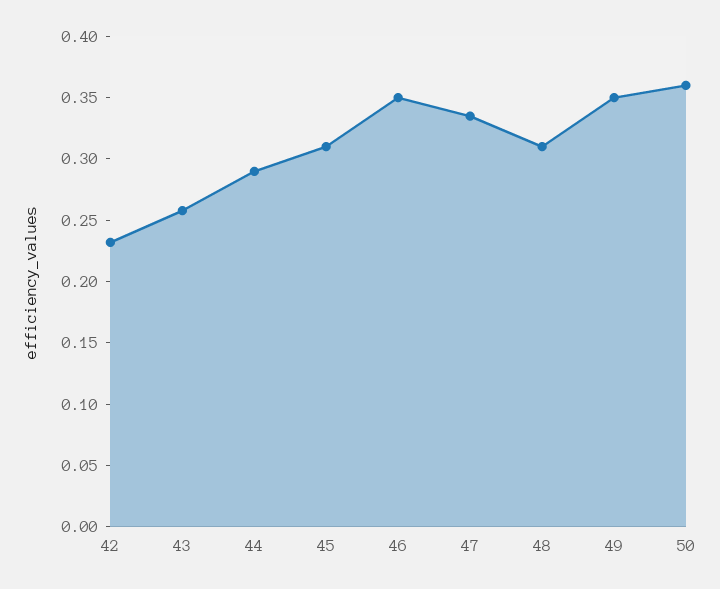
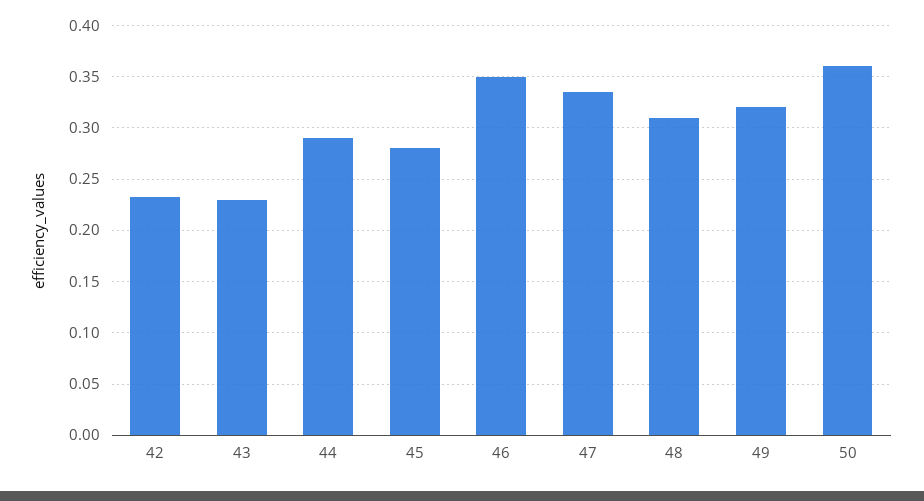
  {
    "42": 0.23,
-   "43": 0.26,
+   "43": 0.23,
    "44": 0.29,
-   "45": 0.31,
+   "45": 0.28,
    "46": 0.35,
    "47": 0.34,
    "48": 0.31,
-   "49": 0.35,
+   "49": 0.32,
    "50": 0.36
  }

